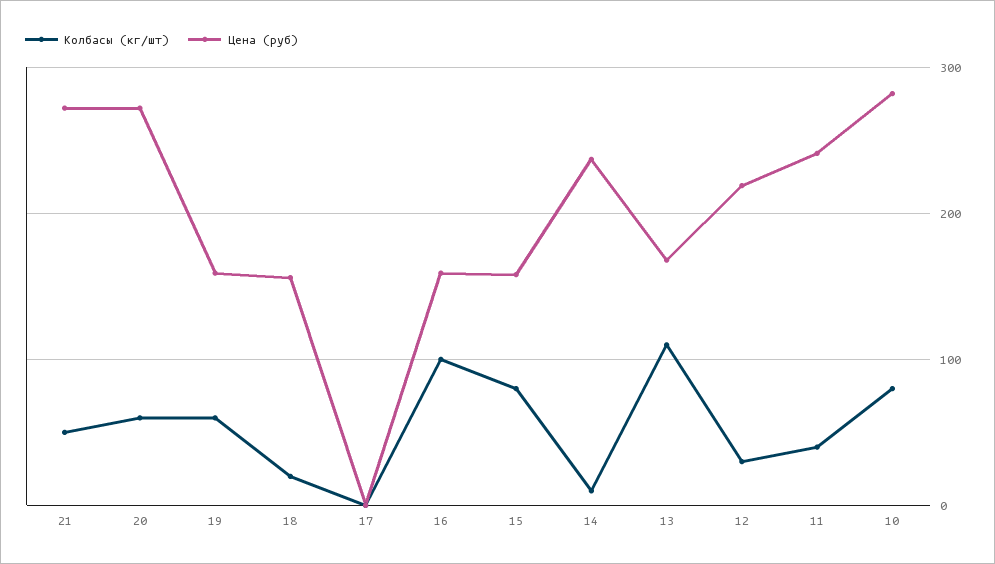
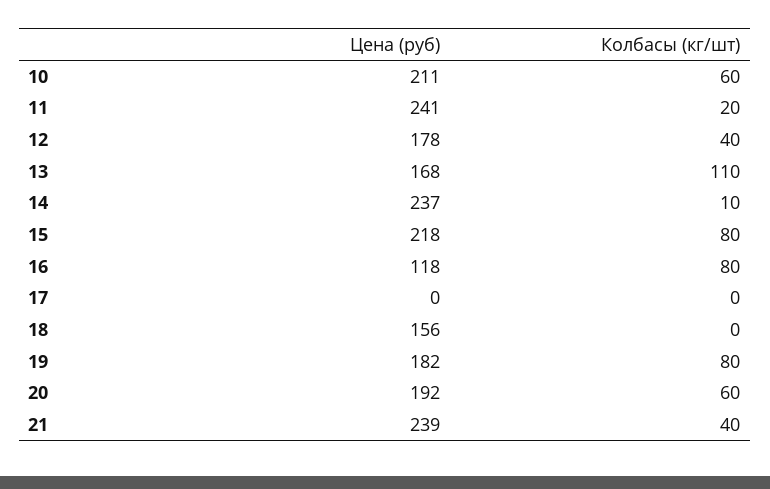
  {
    "Колбасы (кг/шт)": {
-     "21": 50,
+     "21": 40,
      "20": 60,
-     "19": 60,
+     "19": 80,
-     "18": 20,
+     "18": 0,
      "17": 0,
-     "16": 100,
+     "16": 80,
      "15": 80,
      "14": 10,
      "13": 110,
-     "12": 30,
+     "12": 40,
-     "11": 40,
+     "11": 20,
-     "10": 80
+     "10": 60
    },
    "Цена (руб)": {
-     "21": 270,
+     "21": 239,
-     "20": 270,
+     "20": 192,
-     "19": 160,
+     "19": 182,
      "18": 156,
      "17": 0,
-     "16": 160,
+     "16": 118,
-     "15": 160,
+     "15": 218,
      "14": 237,
      "13": 168,
-     "12": 220,
+     "12": 178,
      "11": 241,
-     "10": 280
+     "10": 211
    }
  }

